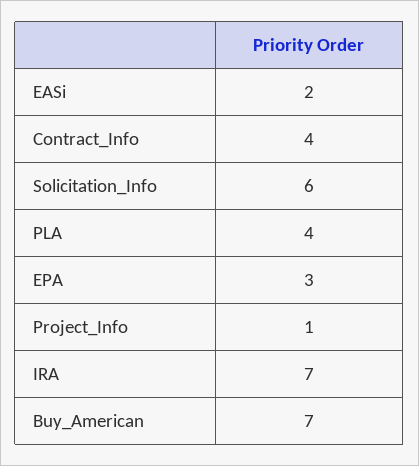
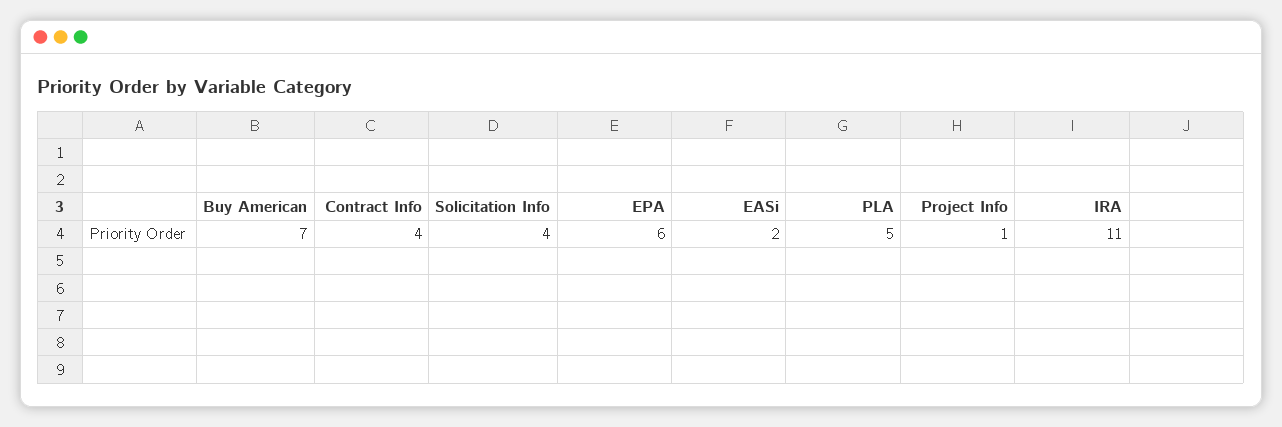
  {
    "EASi": 2,
    "Contract_Info": 4,
-   "Solicitation_Info": 6,
+   "Solicitation_Info": 4,
-   "PLA": 4,
+   "PLA": 5,
-   "EPA": 3,
+   "EPA": 6,
    "Project_Info": 1,
-   "IRA": 7,
+   "IRA": 11,
    "Buy_American": 7
  }

